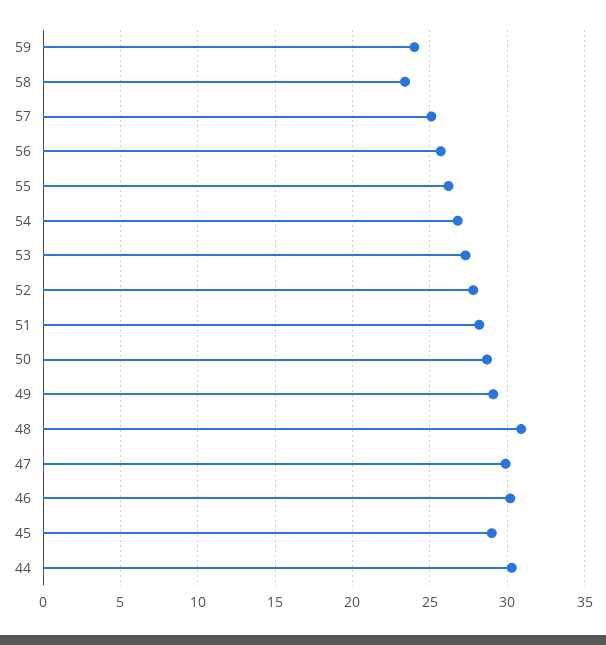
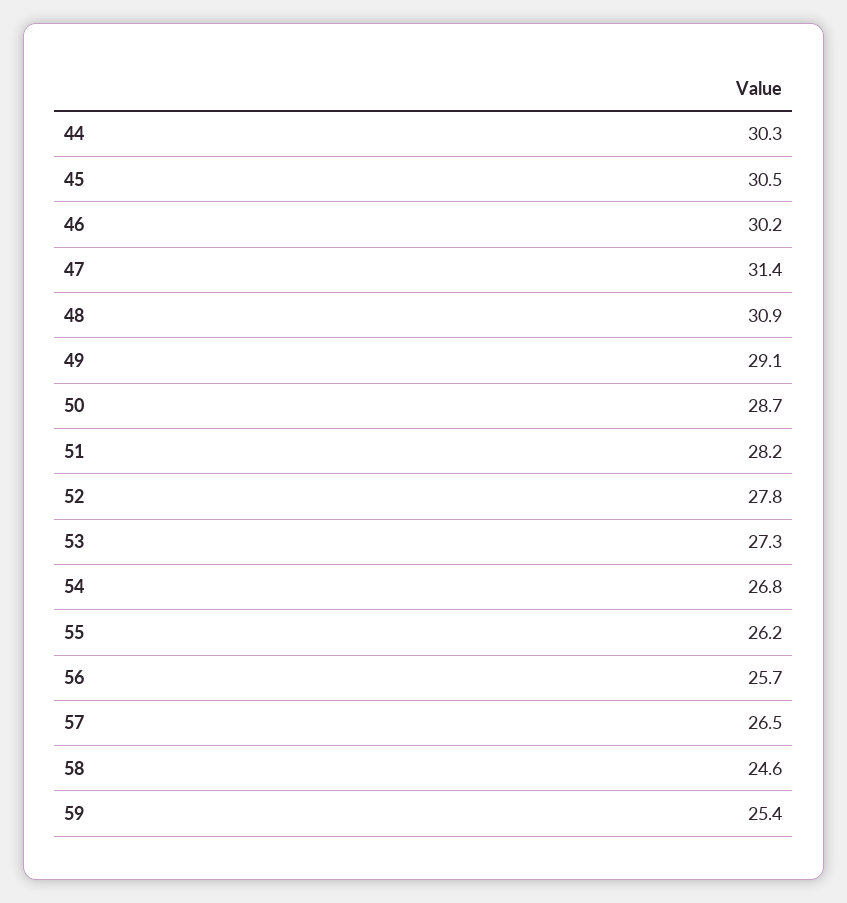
  {
-   "59": 24,
+   "59": 25.4,
-   "58": 23.5,
+   "58": 24.6,
-   "57": 25,
+   "57": 26.5,
    "56": 25.7,
    "55": 26.2,
    "54": 26.8,
    "53": 27.3,
    "52": 27.8,
    "51": 28.2,
    "50": 28.7,
    "49": 29.1,
    "48": 30.9,
-   "47": 30,
+   "47": 31.4,
    "46": 30.2,
-   "45": 29,
+   "45": 30.5,
    "44": 30.3
  }

